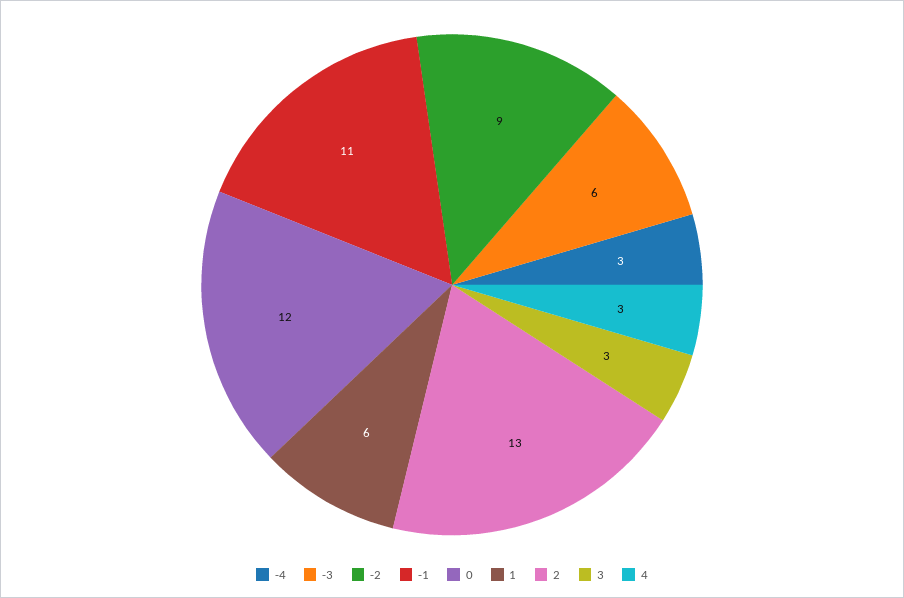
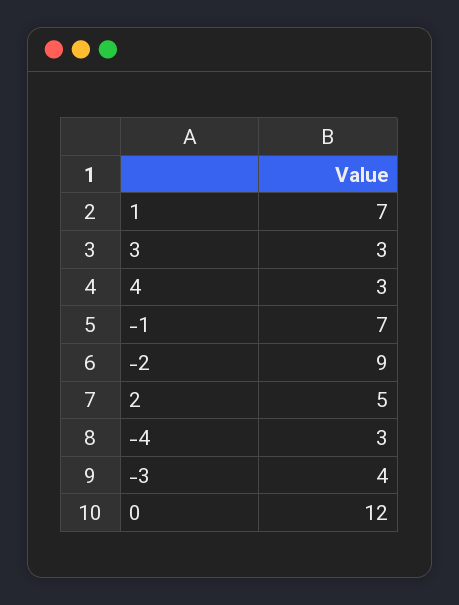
  {
    "-4": 3,
-   "-3": 6,
+   "-3": 4,
    "-2": 9,
-   "-1": 11,
+   "-1": 7,
    "0": 12,
-   "1": 6,
+   "1": 7,
-   "2": 13,
+   "2": 5,
    "3": 3,
    "4": 3
  }

